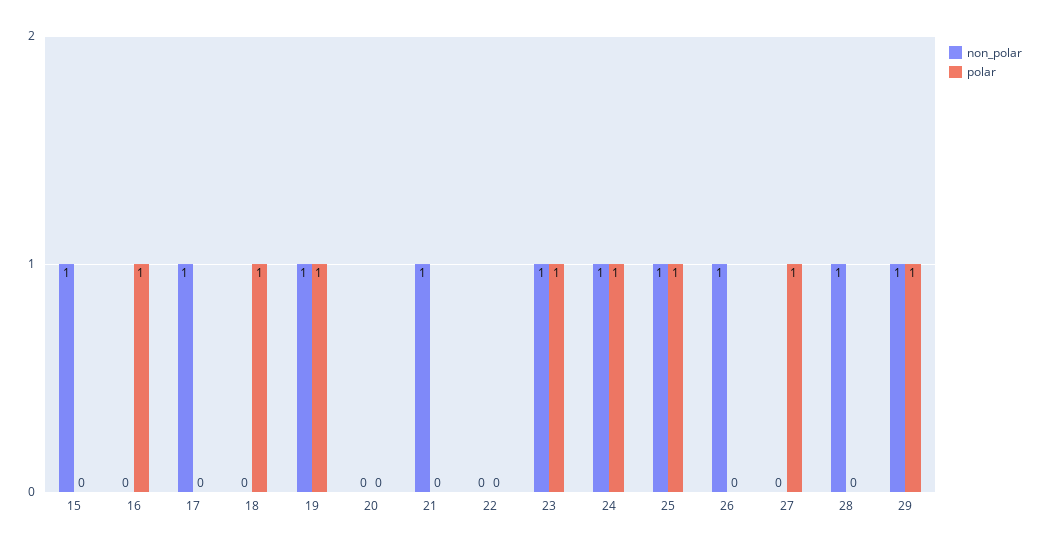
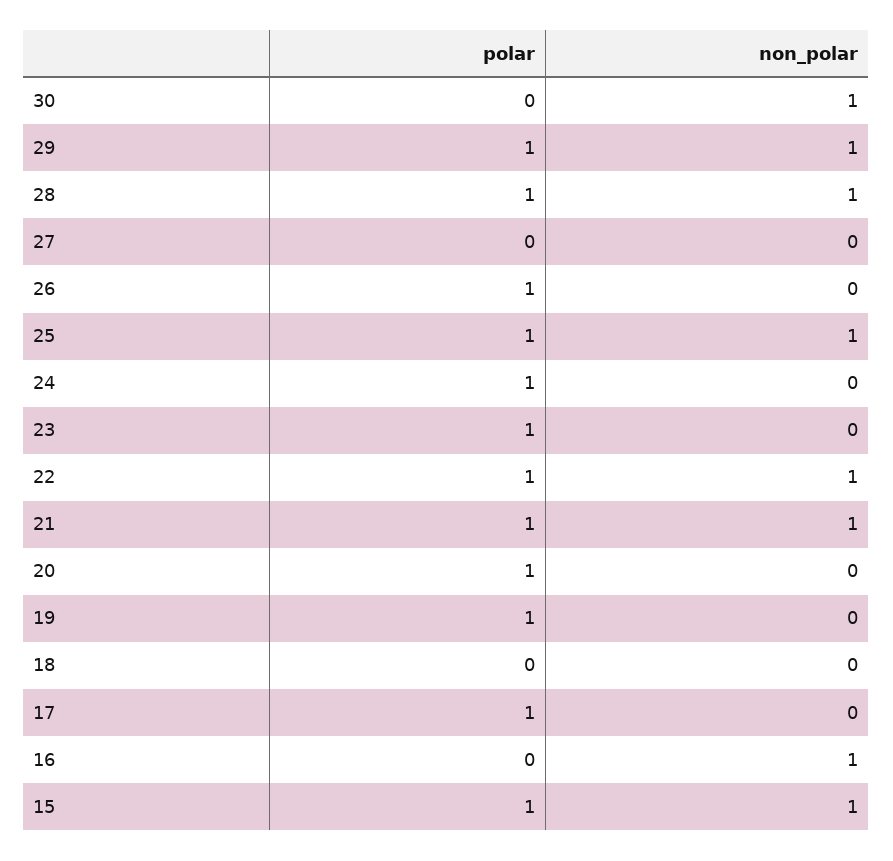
  {
    "non_polar": {
      "15": 1,
-     "16": 0,
+     "16": 1,
-     "17": 1,
+     "17": 0,
      "18": 0,
-     "19": 1,
+     "19": 0,
      "20": 0,
      "21": 1,
-     "22": 0,
+     "22": 1,
-     "23": 1,
+     "23": 0,
-     "24": 1,
+     "24": 0,
      "25": 1,
-     "26": 1,
+     "26": 0,
      "27": 0,
      "28": 1,
-     "29": 1
+     "29": 1,
+     "30": 1
    },
    "polar": {
-     "15": 0,
+     "15": 1,
-     "16": 1,
+     "16": 0,
-     "17": 0,
+     "17": 1,
-     "18": 1,
+     "18": 0,
      "19": 1,
-     "20": 0,
+     "20": 1,
-     "21": 0,
+     "21": 1,
-     "22": 0,
+     "22": 1,
      "23": 1,
      "24": 1,
      "25": 1,
-     "26": 0,
+     "26": 1,
-     "27": 1,
+     "27": 0,
-     "28": 0,
+     "28": 1,
-     "29": 1
+     "29": 1,
+     "30": 0
    }
  }

